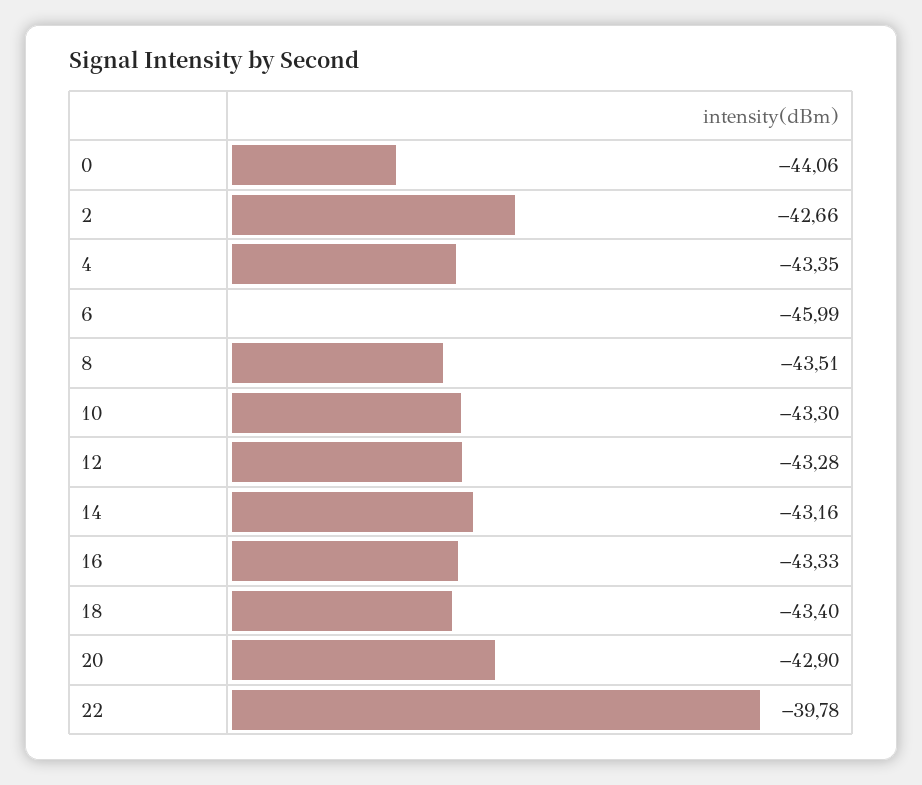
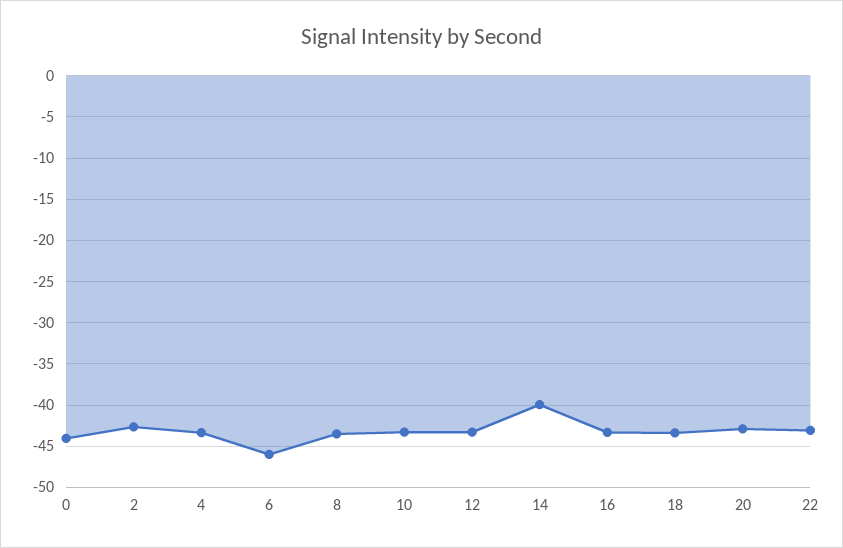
  {
    "0": -44.06,
    "2": -42.66,
    "4": -43.35,
    "6": -45.99,
    "8": -43.51,
    "10": -43.3,
    "12": -43.28,
-   "14": -43.16,
+   "14": -40,
    "16": -43.33,
    "18": -43.4,
    "20": -42.9,
-   "22": -39.78
+   "22": -43
  }

